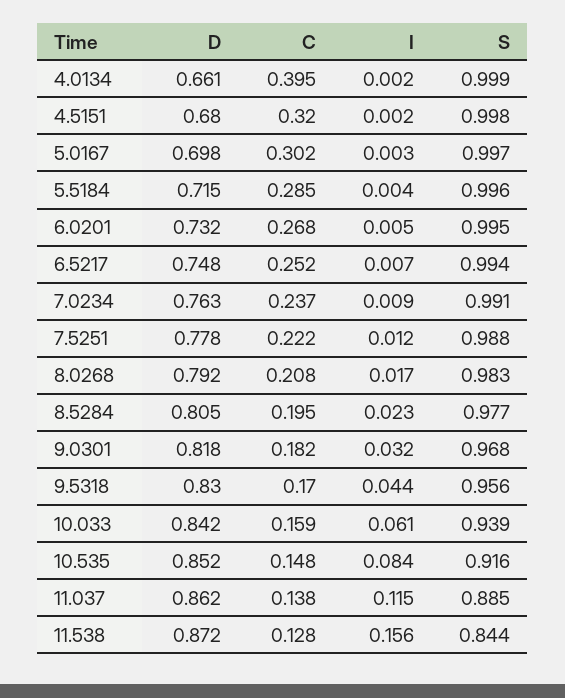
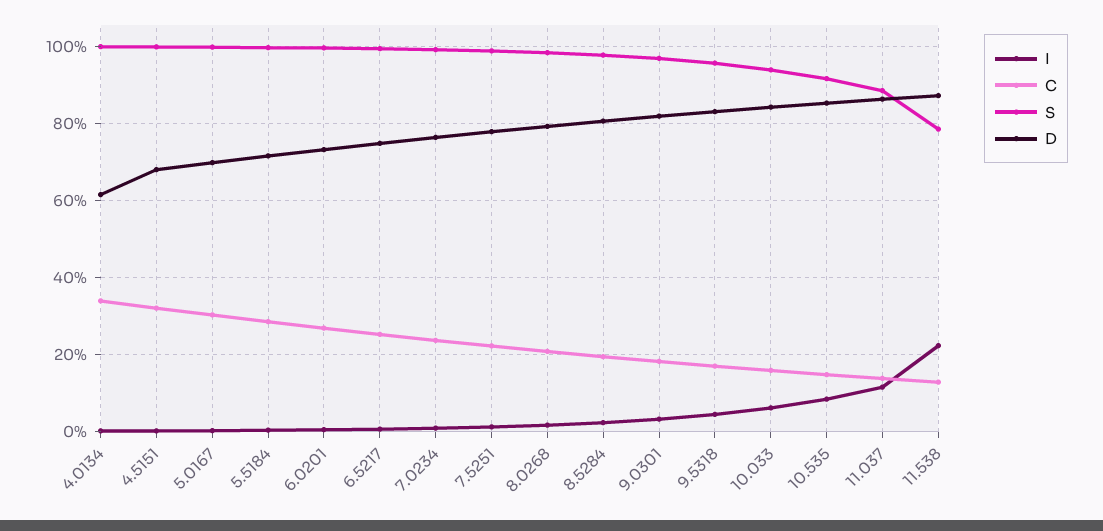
  {
    "D": {
-     "4.0134": 0.661,
+     "4.0134": 0.62,
      "4.5151": 0.68,
      "5.0167": 0.698,
      "5.5184": 0.715,
      "6.0201": 0.732,
      "6.5217": 0.748,
      "7.0234": 0.763,
      "7.5251": 0.778,
      "8.0268": 0.792,
      "8.5284": 0.805,
      "9.0301": 0.818,
      "9.5318": 0.83,
      "10.033": 0.842,
      "10.535": 0.852,
      "11.037": 0.862,
      "11.538": 0.872
    },
    "C": {
-     "4.0134": 0.395,
+     "4.0134": 0.34,
      "4.5151": 0.32,
      "5.0167": 0.302,
      "5.5184": 0.285,
      "6.0201": 0.268,
      "6.5217": 0.252,
      "7.0234": 0.237,
      "7.5251": 0.222,
      "8.0268": 0.208,
      "8.5284": 0.195,
      "9.0301": 0.182,
      "9.5318": 0.17,
      "10.033": 0.159,
      "10.535": 0.148,
      "11.037": 0.138,
      "11.538": 0.128
    },
    "I": {
      "4.0134": 0.002,
      "4.5151": 0.002,
      "5.0167": 0.003,
      "5.5184": 0.004,
      "6.0201": 0.005,
      "6.5217": 0.007,
      "7.0234": 0.009,
      "7.5251": 0.012,
      "8.0268": 0.017,
      "8.5284": 0.023,
      "9.0301": 0.032,
      "9.5318": 0.044,
      "10.033": 0.061,
      "10.535": 0.084,
      "11.037": 0.115,
-     "11.538": 0.156
+     "11.538": 0.22
    },
    "S": {
      "4.0134": 0.999,
      "4.5151": 0.998,
      "5.0167": 0.997,
      "5.5184": 0.996,
      "6.0201": 0.995,
      "6.5217": 0.994,
      "7.0234": 0.991,
      "7.5251": 0.988,
      "8.0268": 0.983,
      "8.5284": 0.977,
      "9.0301": 0.968,
      "9.5318": 0.956,
      "10.033": 0.939,
      "10.535": 0.916,
      "11.037": 0.885,
-     "11.538": 0.844
+     "11.538": 0.78
    }
  }

